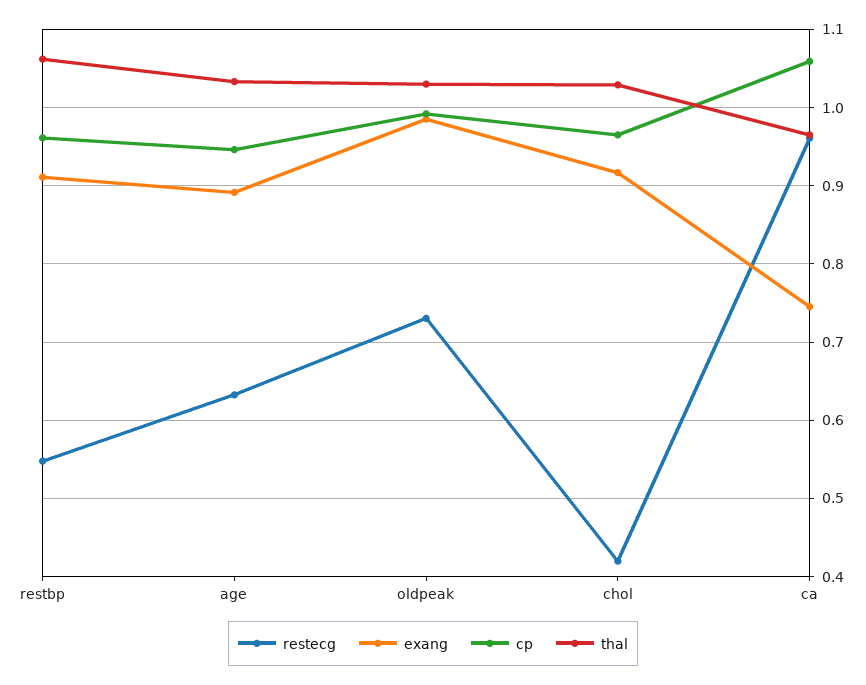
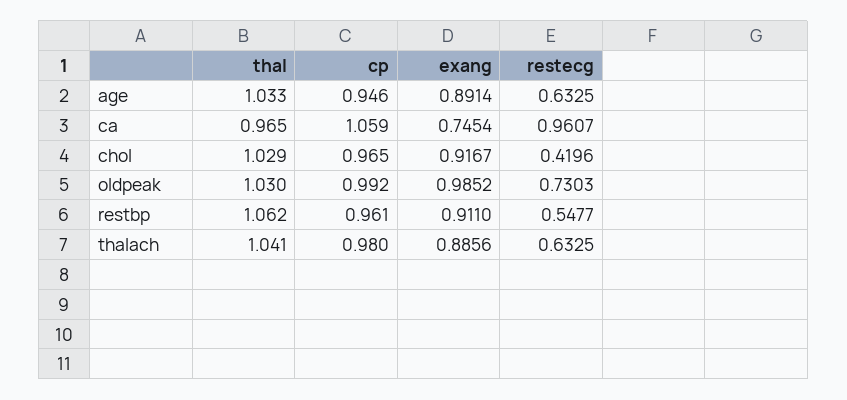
  {
    "restecg": {
      "restbp": 0.5477,
      "age": 0.6325,
      "oldpeak": 0.7303,
      "chol": 0.4196,
-     "ca": 0.9607
+     "ca": 0.9607,
+     "thalach": 0.6325
    },
    "exang": {
      "restbp": 0.911,
      "age": 0.8914,
      "oldpeak": 0.9852,
      "chol": 0.9167,
-     "ca": 0.7454
+     "ca": 0.7454,
+     "thalach": 0.8856
    },
    "cp": {
      "restbp": 0.961,
      "age": 0.946,
      "oldpeak": 0.992,
      "chol": 0.965,
-     "ca": 1.059
+     "ca": 1.059,
+     "thalach": 0.98
    },
    "thal": {
      "restbp": 1.062,
      "age": 1.033,
      "oldpeak": 1.03,
      "chol": 1.029,
-     "ca": 0.965
+     "ca": 0.965,
+     "thalach": 1.041
    }
  }

